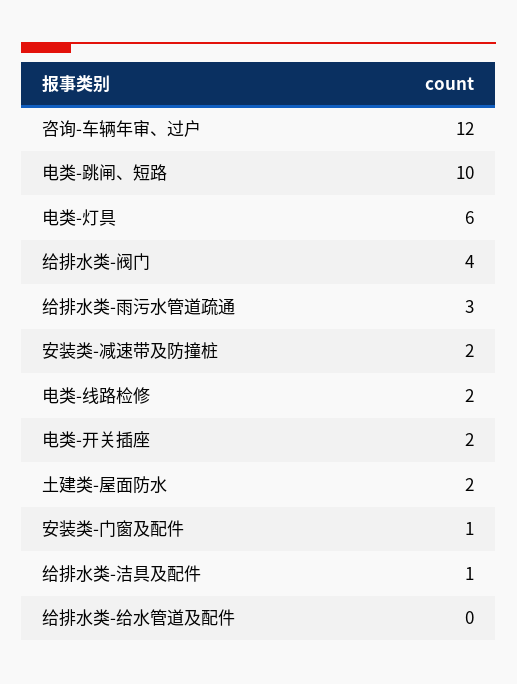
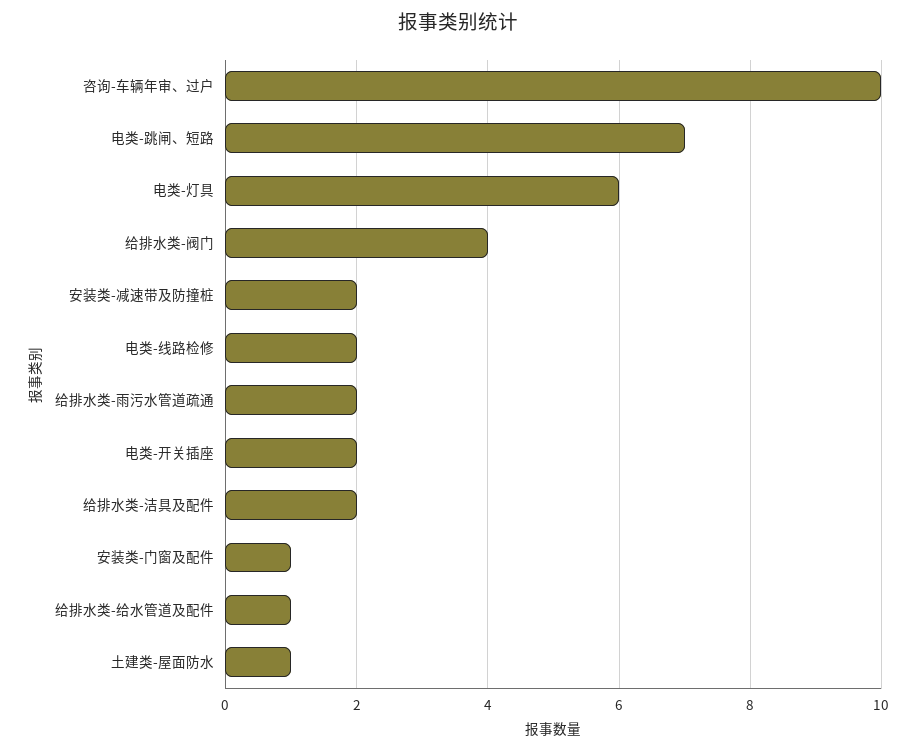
  {
-   "咨询-车辆年审、过户": 12,
+   "咨询-车辆年审、过户": 10,
-   "电类-跳闸、短路": 10,
+   "电类-跳闸、短路": 7,
    "电类-灯具": 6,
    "给排水类-阀门": 4,
-   "给排水类-雨污水管道疏通": 3,
+   "给排水类-雨污水管道疏通": 2,
    "安装类-减速带及防撞桩": 2,
    "电类-线路检修": 2,
    "电类-开关插座": 2,
-   "土建类-屋面防水": 2,
+   "土建类-屋面防水": 1,
    "安装类-门窗及配件": 1,
-   "给排水类-洁具及配件": 1,
+   "给排水类-洁具及配件": 2,
-   "给排水类-给水管道及配件": 0
+   "给排水类-给水管道及配件": 1
  }

